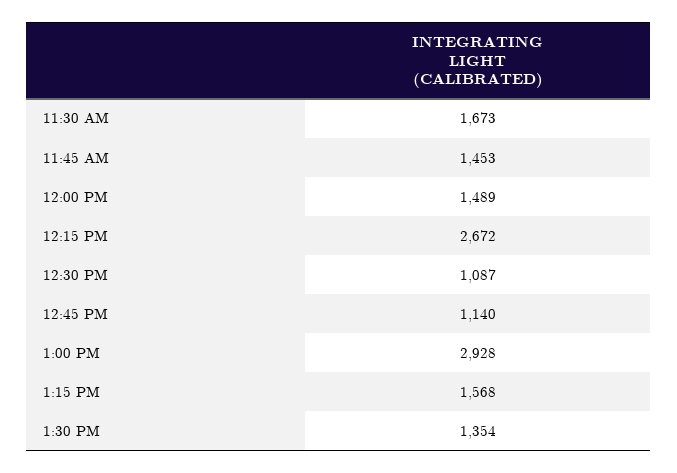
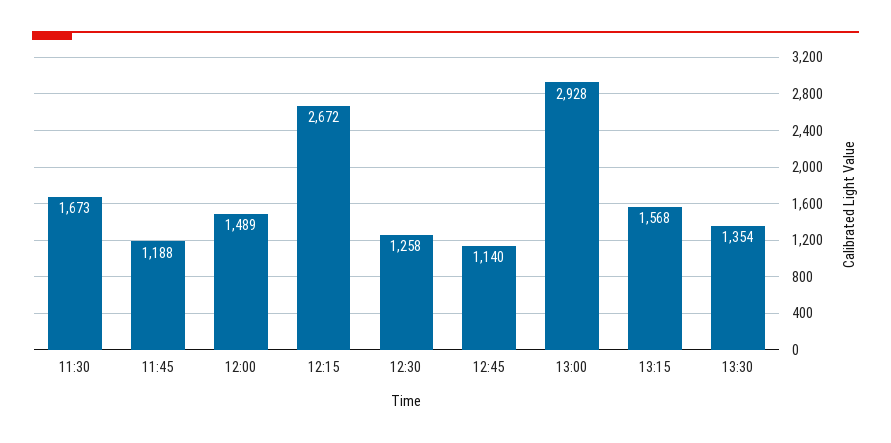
  {
    "11:30 AM": 1673,
-   "11:45 AM": 1453,
+   "11:45 AM": 1188,
    "12:00 PM": 1489,
    "12:15 PM": 2672,
-   "12:30 PM": 1087,
+   "12:30 PM": 1258,
    "12:45 PM": 1140,
    "1:00 PM": 2928,
    "1:15 PM": 1568,
    "1:30 PM": 1354
  }

